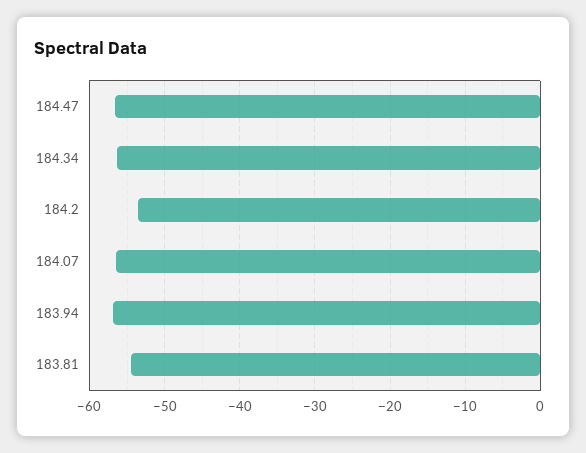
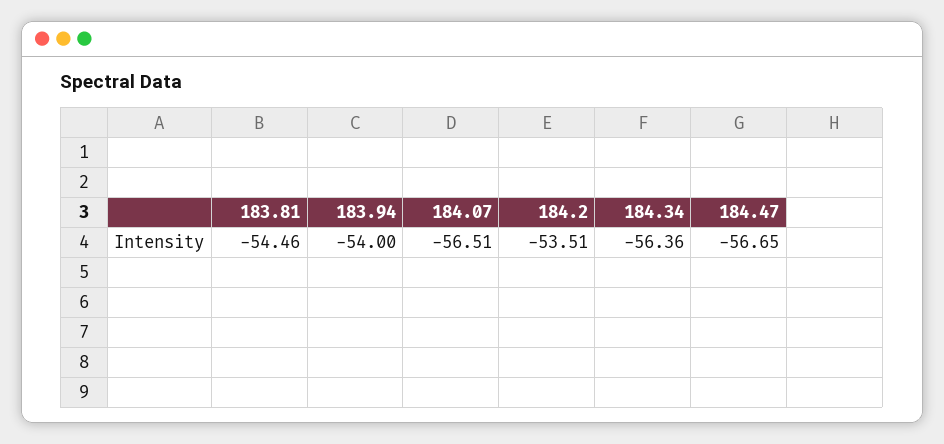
  {
    "184.47": -56.65,
    "184.34": -56.36,
    "184.2": -53.51,
    "184.07": -56.51,
-   "183.94": -57,
+   "183.94": -54,
    "183.81": -54.46
  }

